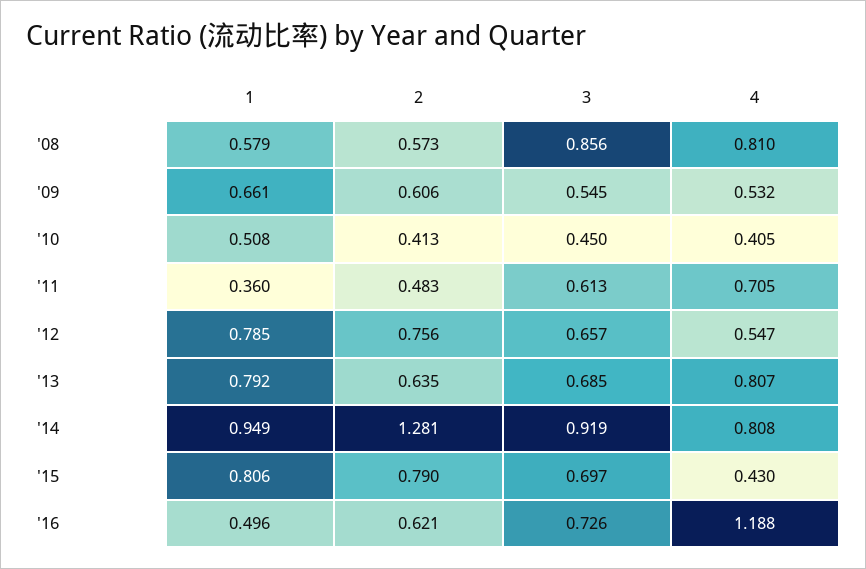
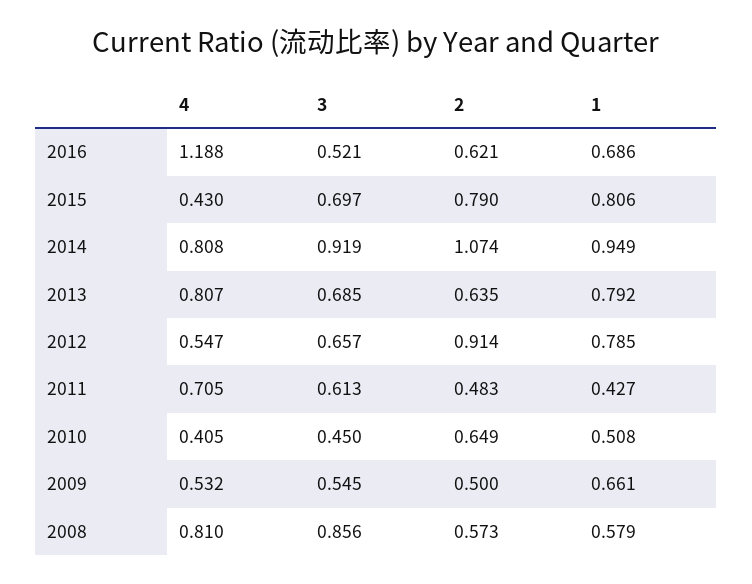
  {
    "1": {
      "'08": 0.579,
      "'09": 0.661,
      "'10": 0.508,
-     "'11": 0.36,
+     "'11": 0.427,
      "'12": 0.785,
      "'13": 0.792,
      "'14": 0.949,
      "'15": 0.806,
-     "'16": 0.496
+     "'16": 0.686
    },
    "2": {
      "'08": 0.573,
-     "'09": 0.606,
+     "'09": 0.5,
-     "'10": 0.413,
+     "'10": 0.649,
      "'11": 0.483,
-     "'12": 0.756,
+     "'12": 0.914,
      "'13": 0.635,
-     "'14": 1.281,
+     "'14": 1.074,
      "'15": 0.79,
      "'16": 0.621
    },
    "3": {
      "'08": 0.856,
      "'09": 0.545,
      "'10": 0.45,
      "'11": 0.613,
      "'12": 0.657,
      "'13": 0.685,
      "'14": 0.919,
      "'15": 0.697,
-     "'16": 0.726
+     "'16": 0.521
    },
    "4": {
      "'08": 0.81,
      "'09": 0.532,
      "'10": 0.405,
      "'11": 0.705,
      "'12": 0.547,
      "'13": 0.807,
      "'14": 0.808,
      "'15": 0.43,
      "'16": 1.188
    }
  }

